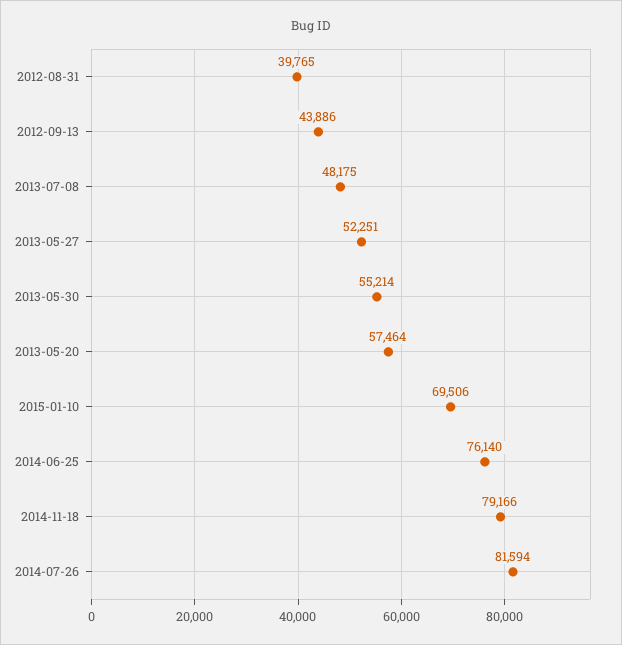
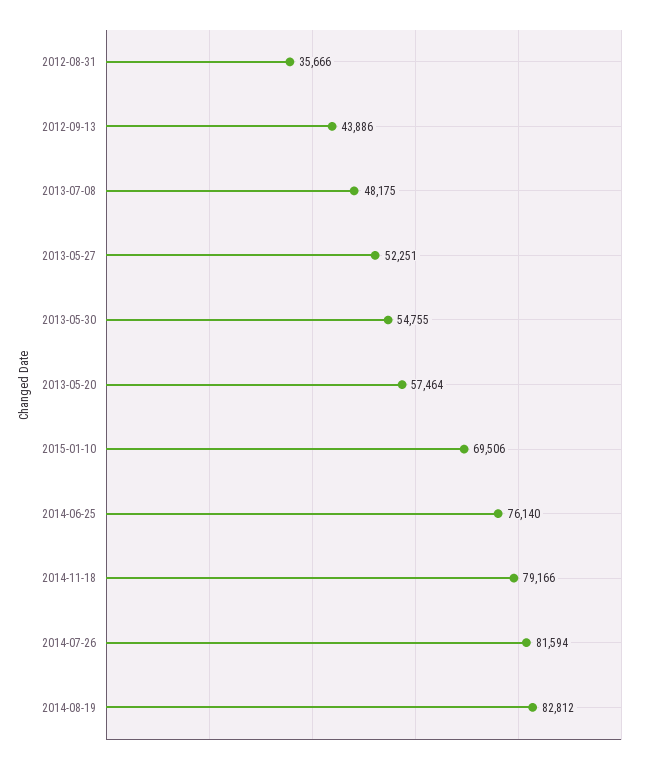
  {
-   "2012-08-31": 39765,
+   "2012-08-31": 35666,
    "2012-09-13": 43886,
    "2013-07-08": 48175,
    "2013-05-27": 52251,
-   "2013-05-30": 55214,
+   "2013-05-30": 54755,
    "2013-05-20": 57464,
    "2015-01-10": 69506,
    "2014-06-25": 76140,
    "2014-11-18": 79166,
-   "2014-07-26": 81594
+   "2014-07-26": 81594,
+   "2014-08-19": 82812
  }

